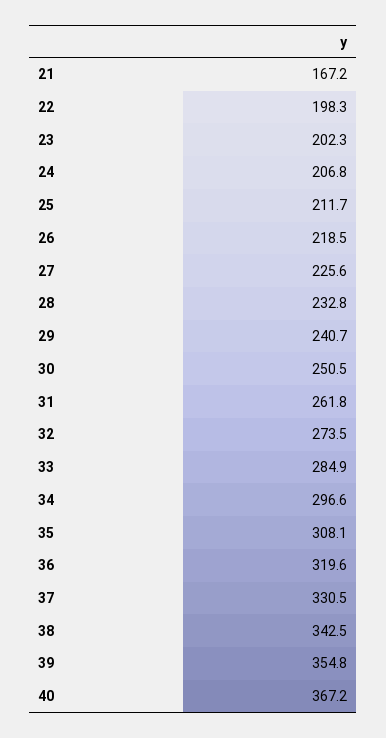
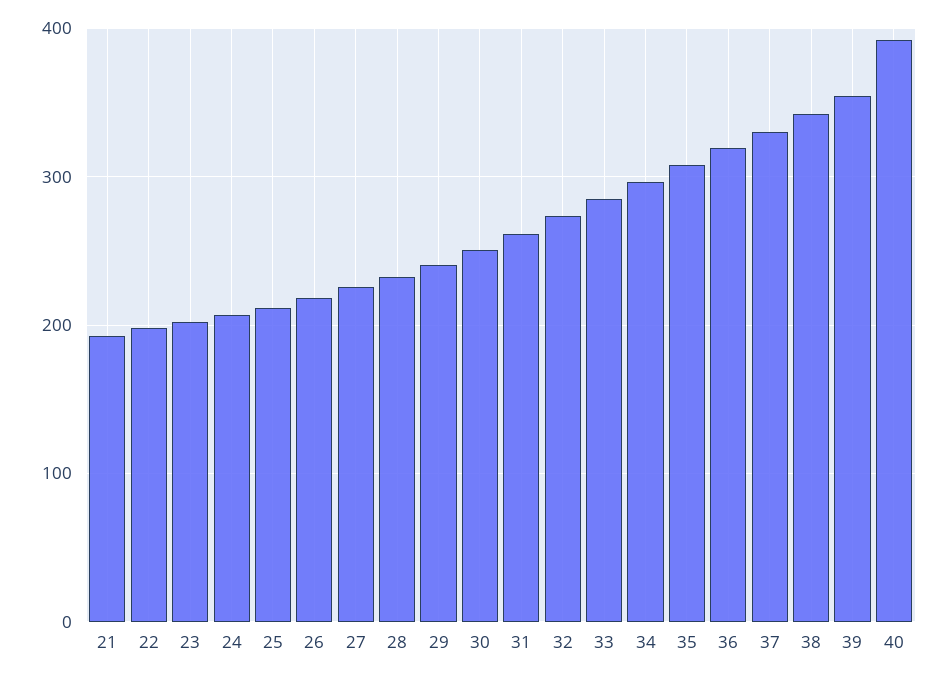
  {
-   "21": 167.2,
+   "21": 190,
    "22": 198.3,
    "23": 202.3,
    "24": 206.8,
    "25": 211.7,
    "26": 218.5,
    "27": 225.6,
    "28": 232.8,
    "29": 240.7,
    "30": 250.5,
    "31": 261.8,
    "32": 273.5,
    "33": 284.9,
    "34": 296.6,
    "35": 308.1,
    "36": 319.6,
    "37": 330.5,
    "38": 342.5,
    "39": 354.8,
-   "40": 367.2
+   "40": 390
  }

